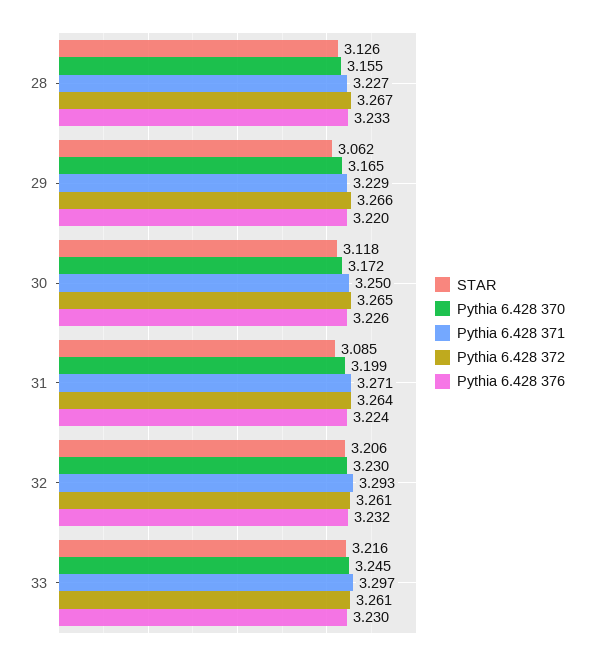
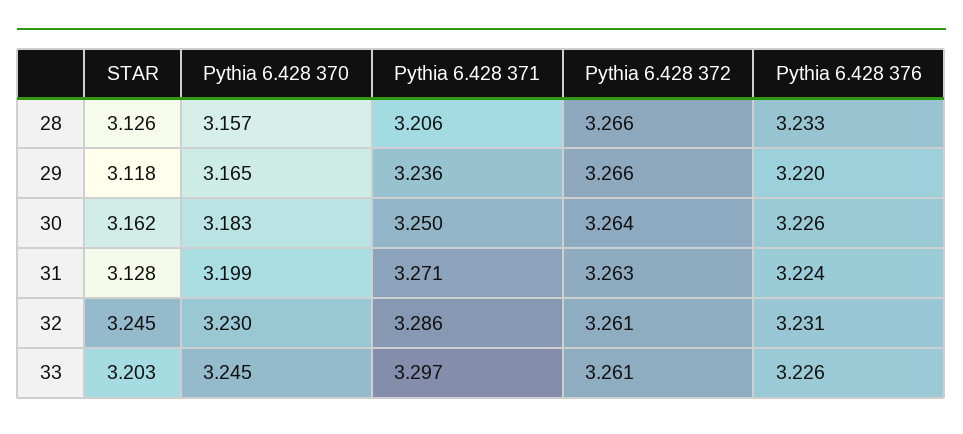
  {
    "STAR": {
      "28": 3.126,
-     "29": 3.062,
+     "29": 3.118,
-     "30": 3.118,
+     "30": 3.162,
-     "31": 3.085,
+     "31": 3.128,
-     "32": 3.206,
+     "32": 3.245,
-     "33": 3.216
+     "33": 3.203
    },
    "Pythia 6.428 370": {
-     "28": 3.155,
+     "28": 3.157,
      "29": 3.165,
-     "30": 3.172,
+     "30": 3.183,
      "31": 3.199,
      "32": 3.23,
      "33": 3.245
    },
    "Pythia 6.428 371": {
-     "28": 3.227,
+     "28": 3.206,
-     "29": 3.229,
+     "29": 3.236,
      "30": 3.25,
      "31": 3.271,
-     "32": 3.293,
+     "32": 3.286,
      "33": 3.297
    },
    "Pythia 6.428 372": {
-     "28": 3.267,
+     "28": 3.266,
      "29": 3.266,
-     "30": 3.265,
+     "30": 3.264,
-     "31": 3.264,
+     "31": 3.263,
      "32": 3.261,
      "33": 3.261
    },
    "Pythia 6.428 376": {
      "28": 3.233,
      "29": 3.22,
      "30": 3.226,
      "31": 3.224,
-     "32": 3.232,
+     "32": 3.231,
-     "33": 3.23
+     "33": 3.226
    }
  }

